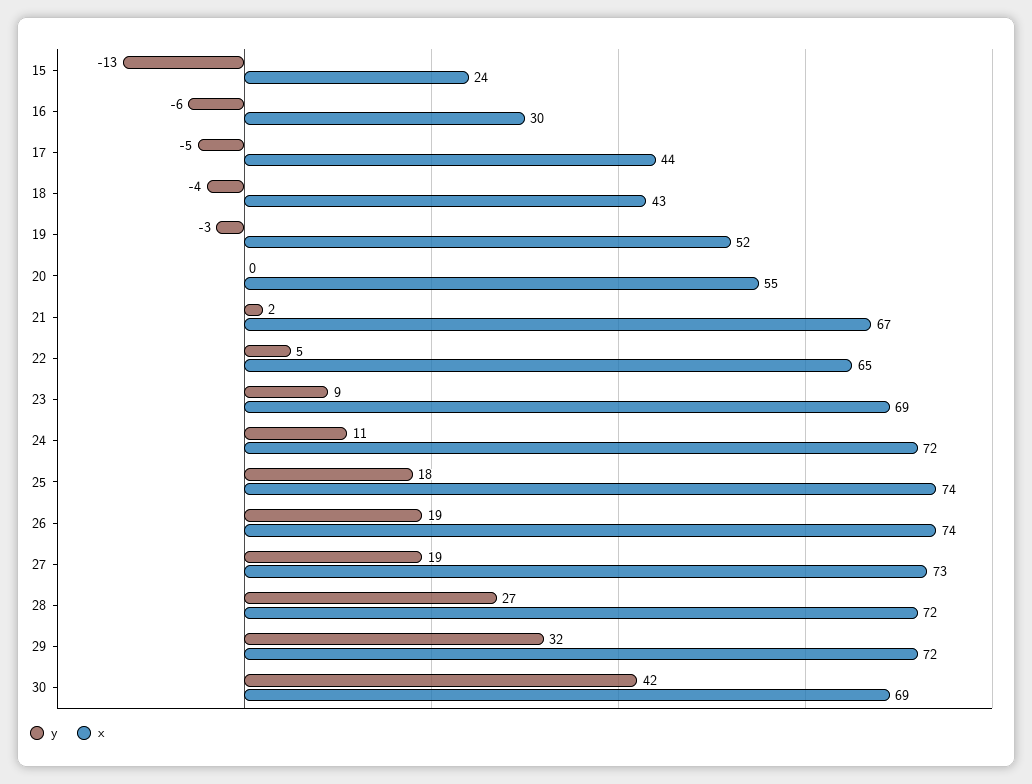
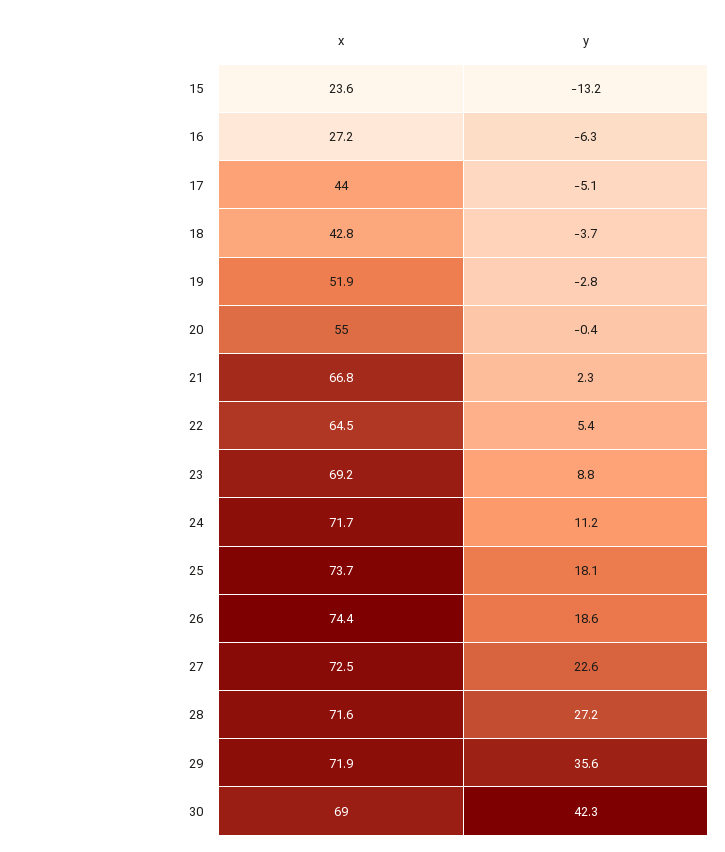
  {
    "y": {
      "15": -13.2,
      "16": -6.3,
      "17": -5.1,
      "18": -3.7,
      "19": -2.8,
      "20": -0.4,
      "21": 2.3,
      "22": 5.4,
      "23": 8.8,
      "24": 11.2,
      "25": 18.1,
      "26": 18.6,
-     "27": 19,
+     "27": 22.6,
      "28": 27.2,
-     "29": 32,
+     "29": 35.6,
      "30": 42.3
    },
    "x": {
      "15": 23.6,
-     "16": 30,
+     "16": 27.2,
      "17": 44,
      "18": 42.8,
      "19": 51.9,
      "20": 55,
      "21": 66.8,
      "22": 64.5,
      "23": 69.2,
      "24": 71.7,
      "25": 73.7,
      "26": 74.4,
      "27": 72.5,
      "28": 71.6,
      "29": 71.9,
      "30": 69
    }
  }

